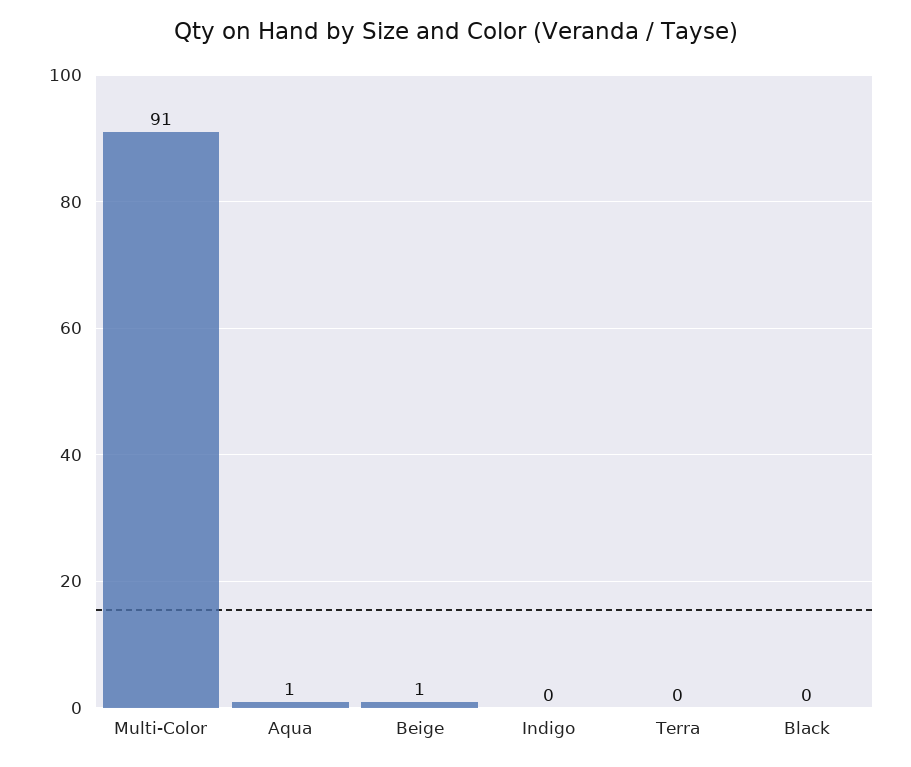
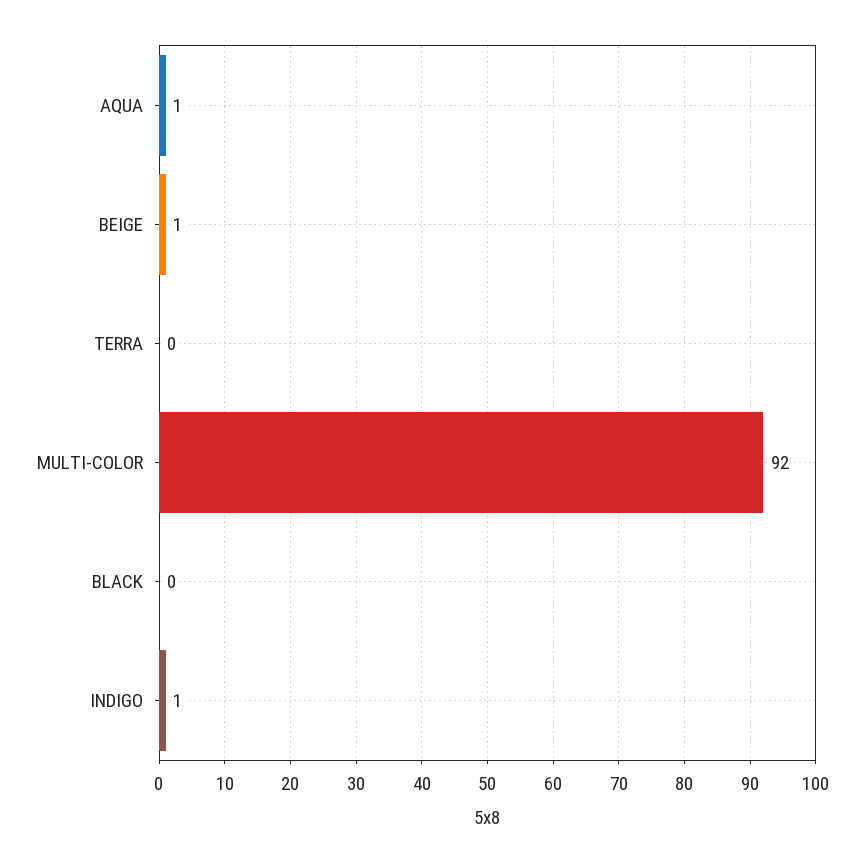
  {
-   "Multi-Color": 91,
+   "Multi-Color": 92,
    "Aqua": 1,
    "Beige": 1,
-   "Indigo": 0,
+   "Indigo": 1,
    "Terra": 0,
    "Black": 0
  }

